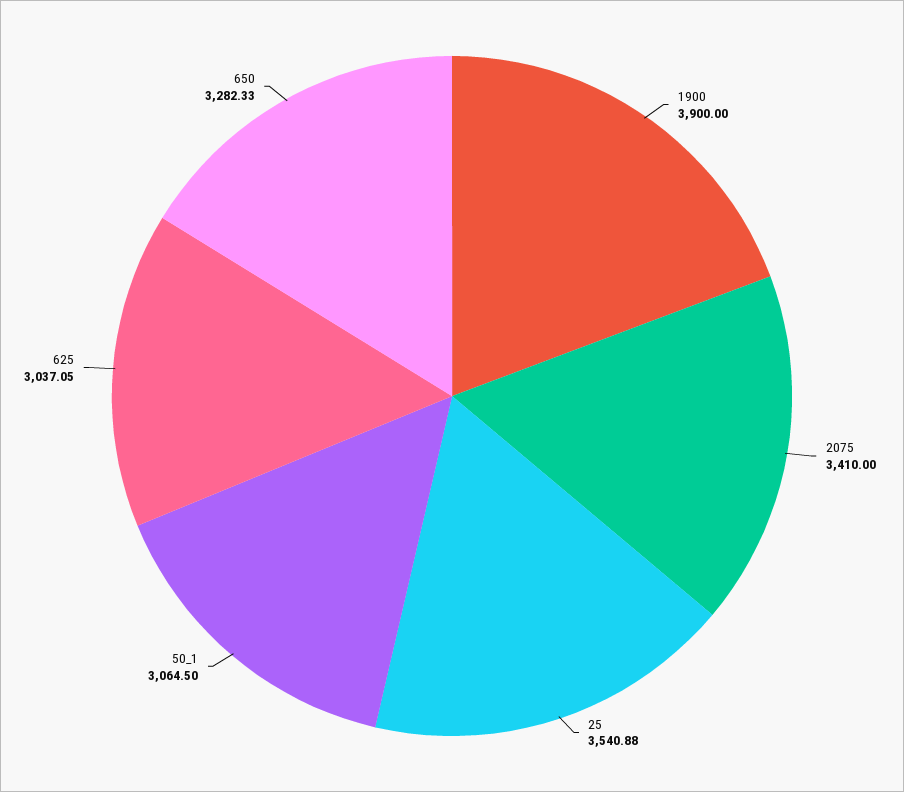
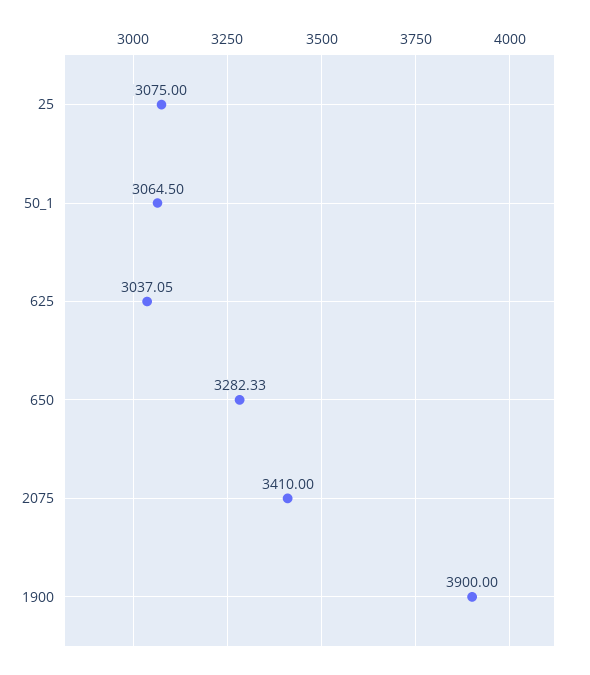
  {
    "1900": 3900,
    "2075": 3410,
-   "25": 3540.88,
+   "25": 3075,
    "50_1": 3064.5,
    "625": 3037.05,
    "650": 3282.33
  }

